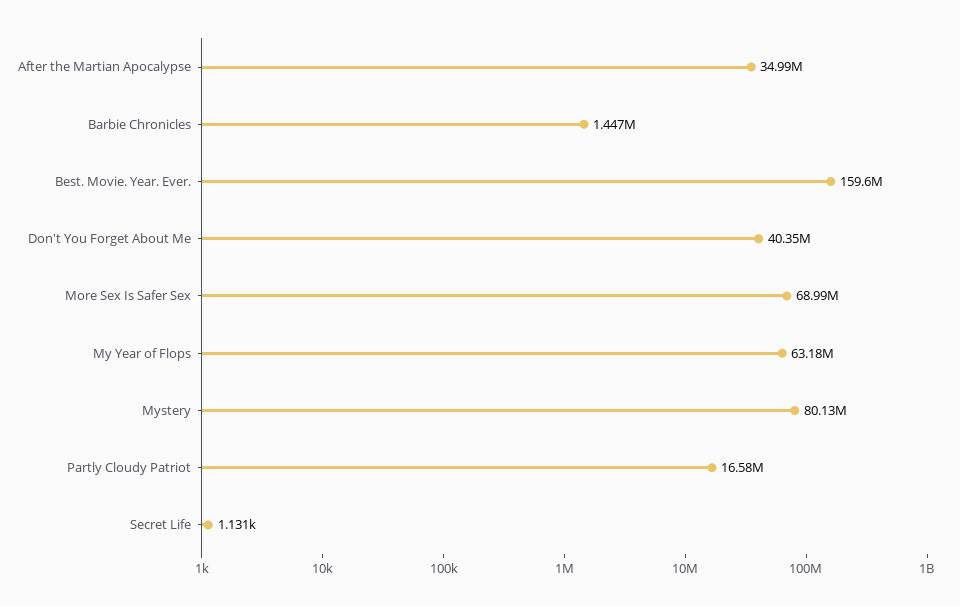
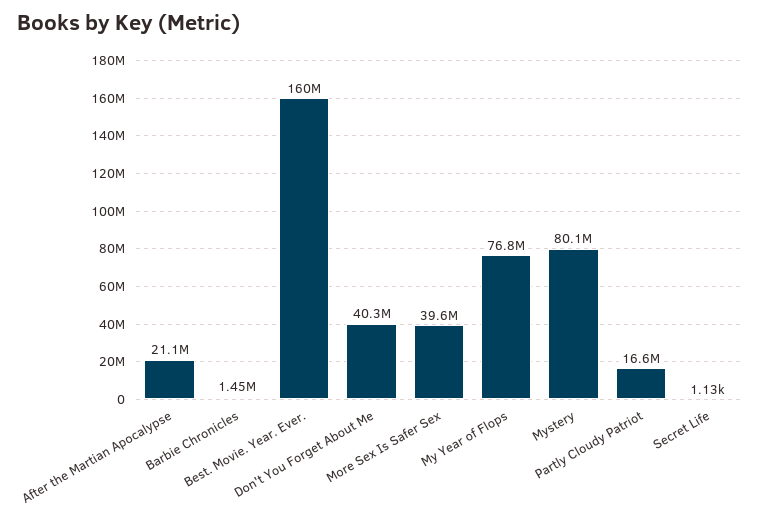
  {
-   "After the Martian Apocalypse": 34990000,
+   "After the Martian Apocalypse": 21100000,
    "Barbie Chronicles": 1447000,
    "Best. Movie. Year. Ever.": 159600000,
    "Don't You Forget About Me": 40350000,
-   "More Sex Is Safer Sex": 68990000,
+   "More Sex Is Safer Sex": 39600000,
-   "My Year of Flops": 63180000,
+   "My Year of Flops": 76800000,
    "Mystery": 80130000,
    "Partly Cloudy Patriot": 16580000,
    "Secret Life": 1131
  }

